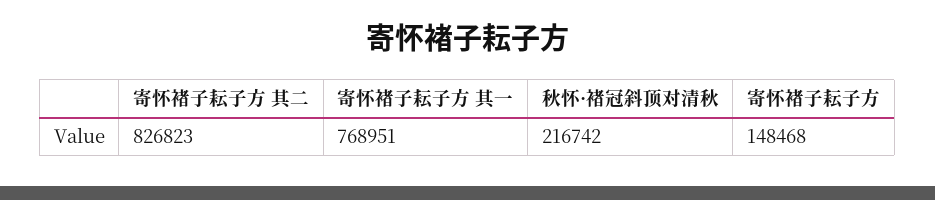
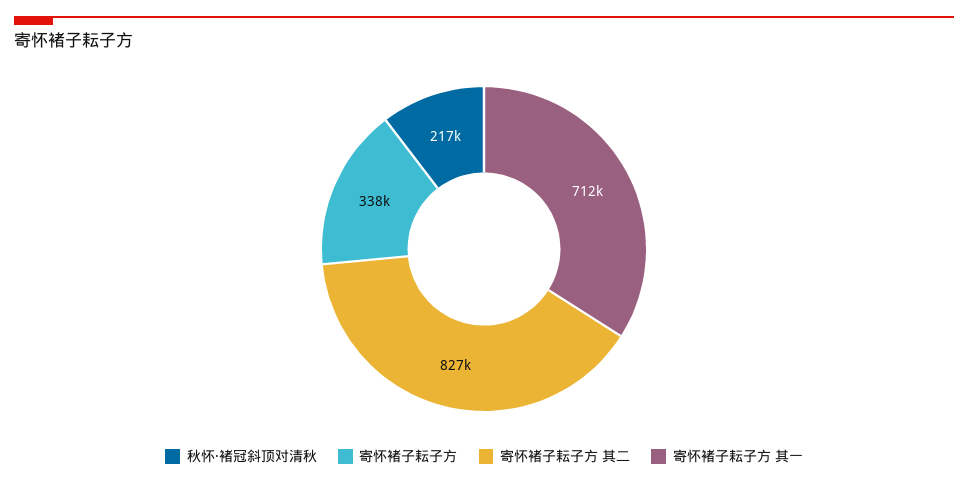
  {
    "寄怀褚子耘子方 其二": 826823,
-   "寄怀褚子耘子方 其一": 768951,
+   "寄怀褚子耘子方 其一": 712000,
    "秋怀·褚冠斜顶对清秋": 216742,
-   "寄怀褚子耘子方": 148468
+   "寄怀褚子耘子方": 338000
  }

